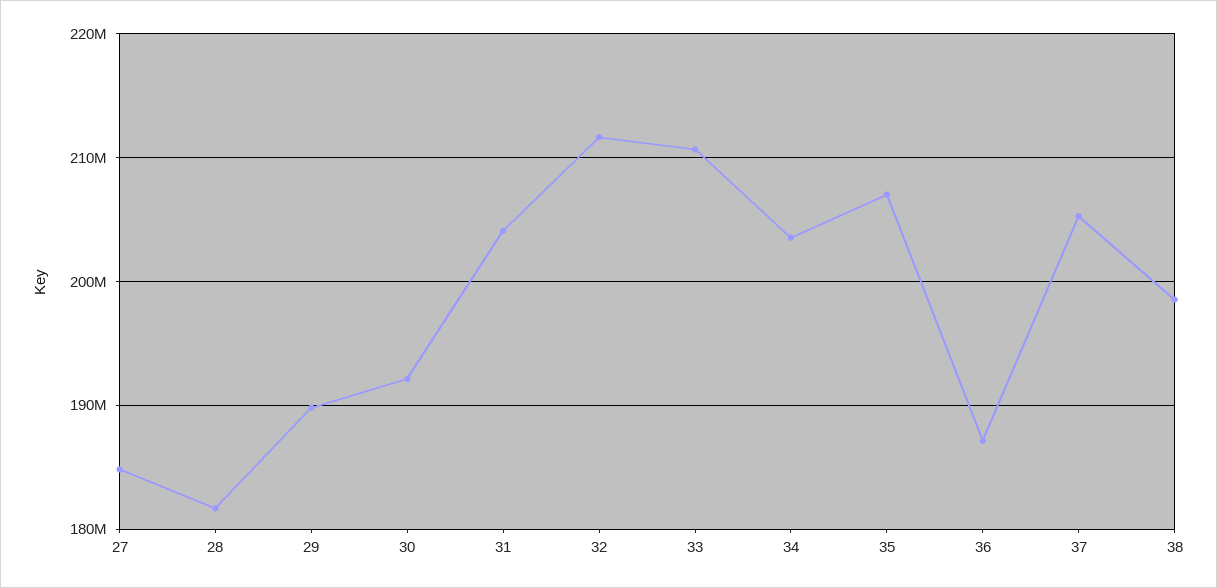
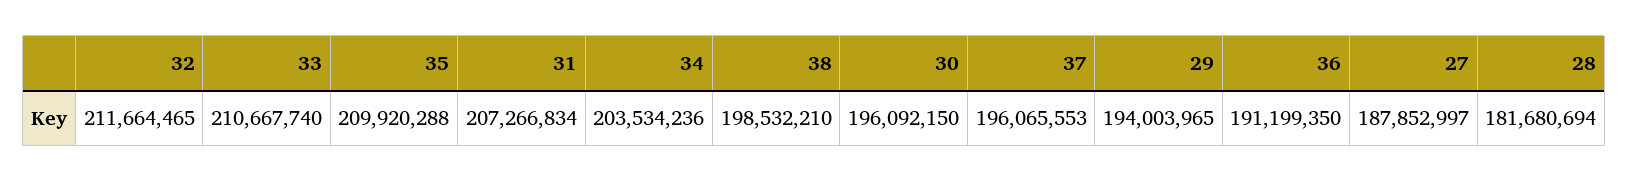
  {
-   "27": 185000000,
+   "27": 187852997,
    "28": 181680694,
-   "29": 190000000,
+   "29": 194003965,
-   "30": 192000000,
+   "30": 196092150,
-   "31": 204000000,
+   "31": 207266834,
    "32": 211664465,
    "33": 210667740,
    "34": 203534236,
-   "35": 207000000,
+   "35": 209920288,
-   "36": 187000000,
+   "36": 191199350,
-   "37": 205000000,
+   "37": 196065553,
    "38": 198532210
  }

